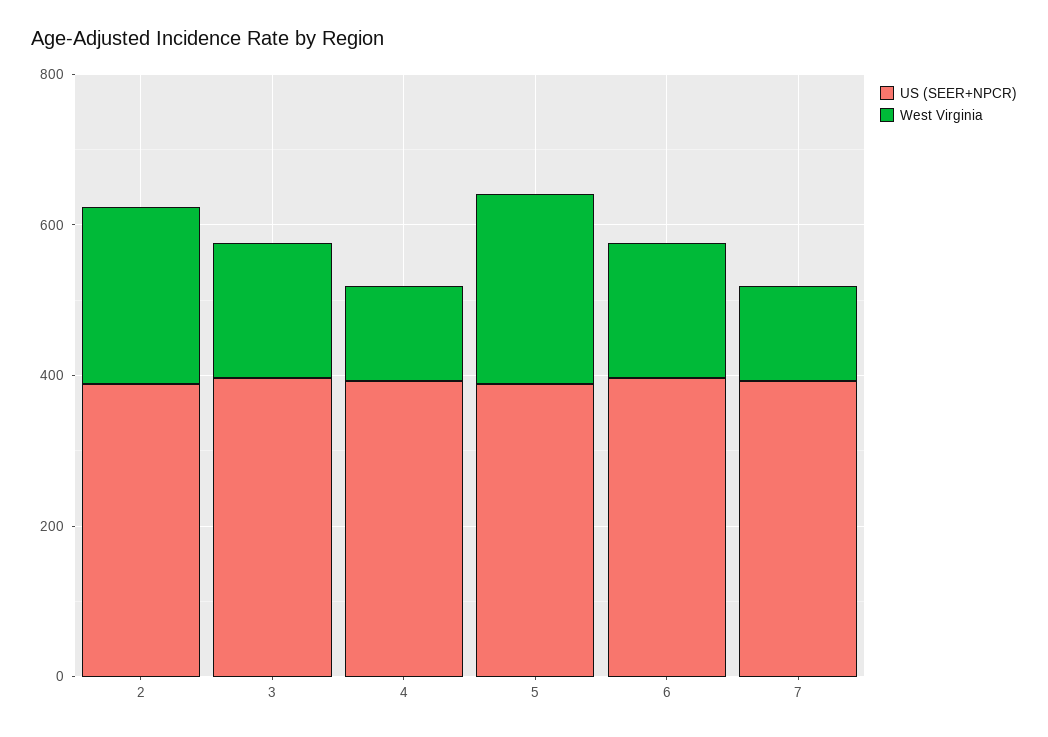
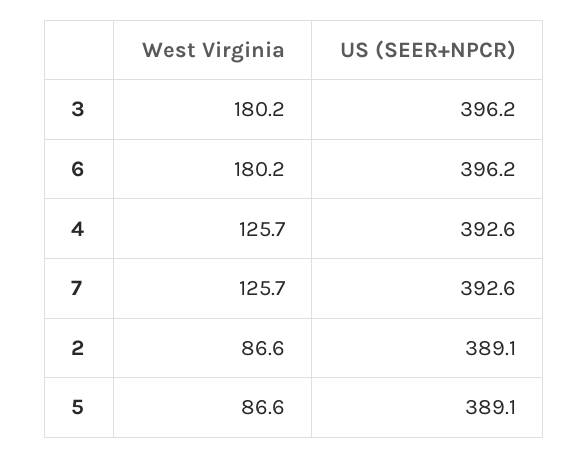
  {
    "US (SEER+NPCR)": {
      "2": 389.1,
      "3": 396.2,
      "4": 392.6,
      "5": 389.1,
      "6": 396.2,
      "7": 392.6
    },
    "West Virginia": {
-     "2": 250,
+     "2": 86.6,
      "3": 180.2,
      "4": 125.7,
-     "5": 250,
+     "5": 86.6,
      "6": 180.2,
      "7": 125.7
    }
  }

